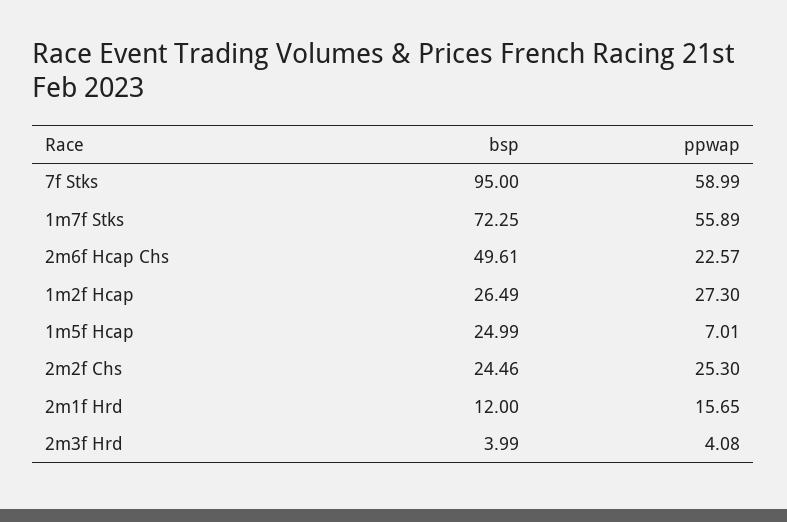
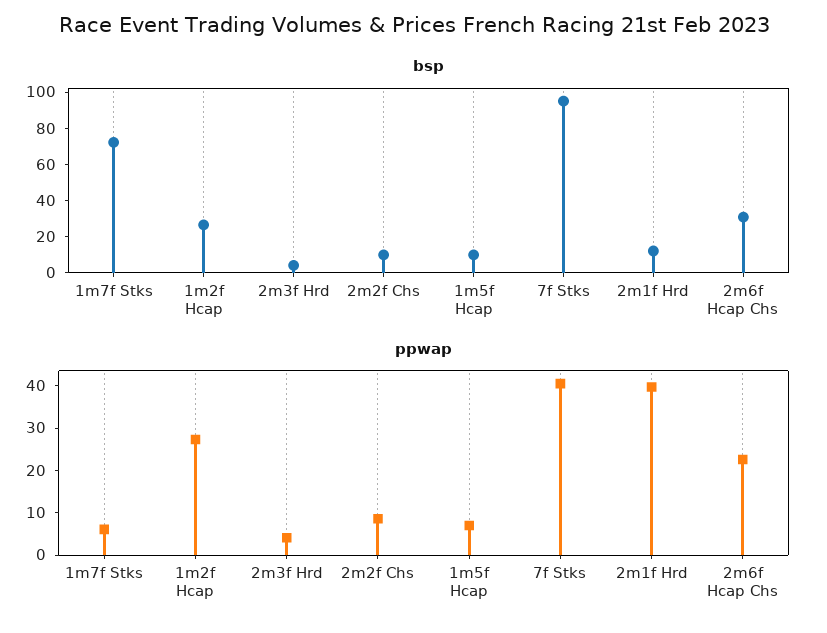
  {
    "bsp": {
      "7f Stks": 95,
      "1m7f Stks": 72.25,
-     "2m6f Hcap Chs": 49.61,
+     "2m6f Hcap Chs": 30,
      "1m2f Hcap": 26.49,
-     "1m5f Hcap": 24.99,
+     "1m5f Hcap": 10,
-     "2m2f Chs": 24.46,
+     "2m2f Chs": 10,
      "2m1f Hrd": 12,
      "2m3f Hrd": 3.99
    },
    "ppwap": {
-     "7f Stks": 58.99,
+     "7f Stks": 40,
-     "1m7f Stks": 55.89,
+     "1m7f Stks": 6,
      "2m6f Hcap Chs": 22.57,
      "1m2f Hcap": 27.3,
      "1m5f Hcap": 7.01,
-     "2m2f Chs": 25.3,
+     "2m2f Chs": 8,
-     "2m1f Hrd": 15.65,
+     "2m1f Hrd": 40,
      "2m3f Hrd": 4.08
    }
  }

